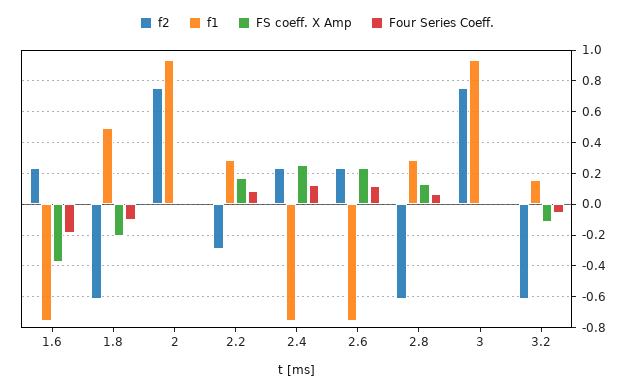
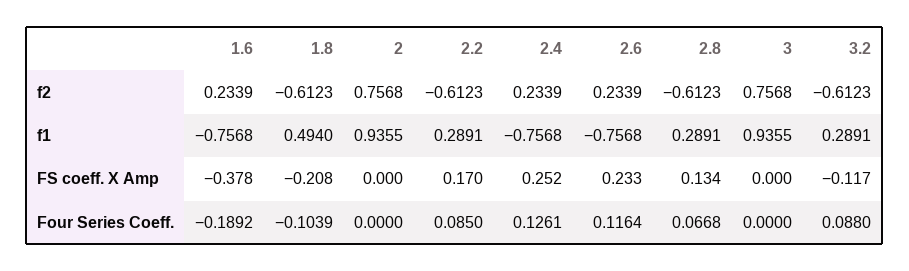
  {
    "f2": {
      "1.6": 0.2339,
      "1.8": -0.6123,
      "2": 0.7568,
-     "2.2": -0.3,
+     "2.2": -0.6123,
      "2.4": 0.2339,
      "2.6": 0.2339,
      "2.8": -0.6123,
      "3": 0.7568,
      "3.2": -0.6123
    },
    "f1": {
      "1.6": -0.7568,
      "1.8": 0.494,
      "2": 0.9355,
      "2.2": 0.2891,
      "2.4": -0.7568,
      "2.6": -0.7568,
      "2.8": 0.2891,
      "3": 0.9355,
-     "3.2": 0.15
+     "3.2": 0.2891
    },
    "FS coeff. X Amp": {
      "1.6": -0.378,
      "1.8": -0.208,
      "2": 0,
      "2.2": 0.17,
      "2.4": 0.252,
      "2.6": 0.233,
      "2.8": 0.134,
      "3": 0,
      "3.2": -0.117
    },
    "Four Series Coeff.": {
      "1.6": -0.1892,
      "1.8": -0.1039,
      "2": 0,
      "2.2": 0.085,
      "2.4": 0.1261,
      "2.6": 0.1164,
      "2.8": 0.0668,
      "3": 0,
-     "3.2": -0.05
+     "3.2": 0.088
    }
  }

